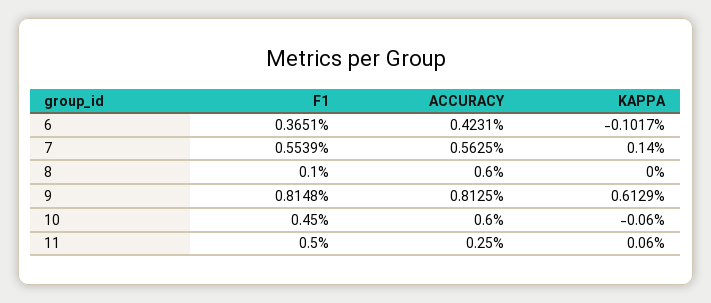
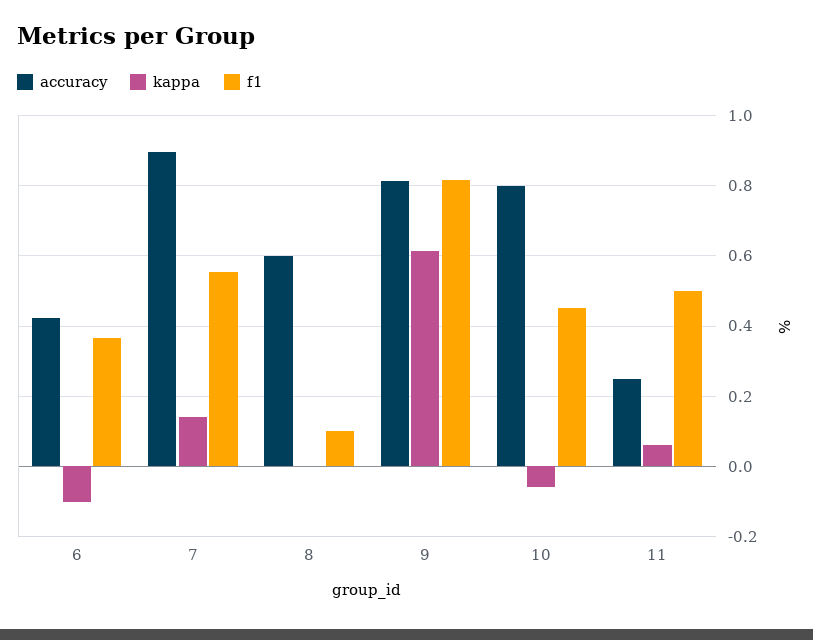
  {
    "F1": {
      "6": 0.3651,
      "7": 0.5539,
      "8": 0.1,
      "9": 0.8148,
      "10": 0.45,
      "11": 0.5
    },
    "ACCURACY": {
      "6": 0.4231,
-     "7": 0.5625,
+     "7": 0.9,
      "8": 0.6,
      "9": 0.8125,
-     "10": 0.6,
+     "10": 0.8,
      "11": 0.25
    },
    "KAPPA": {
      "6": -0.1017,
      "7": 0.14,
      "8": 0,
      "9": 0.6129,
      "10": -0.06,
      "11": 0.06
    }
  }

